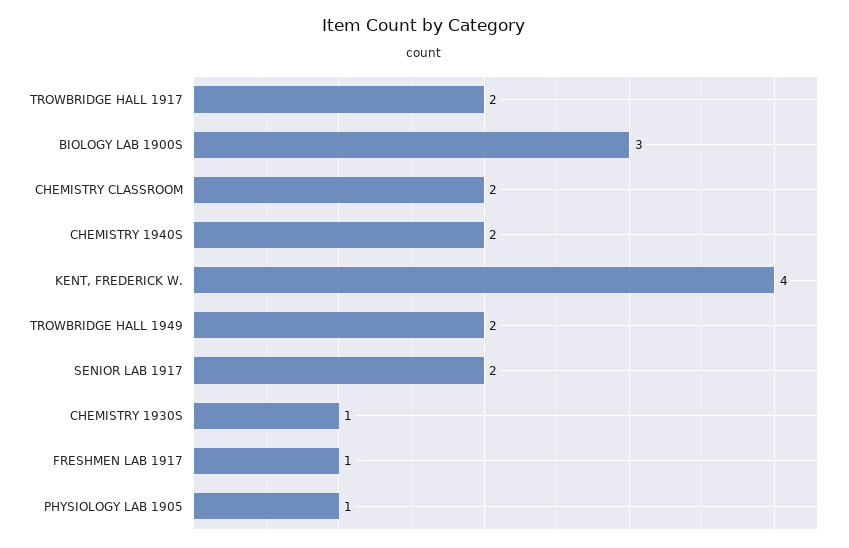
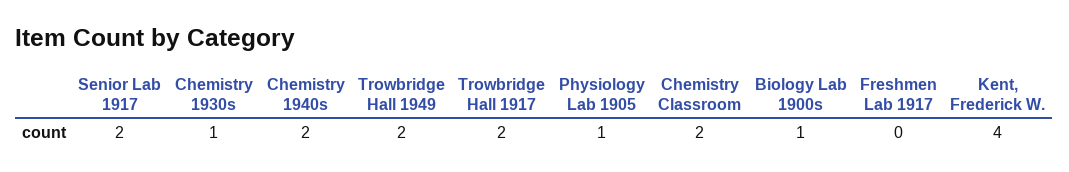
  {
    "TROWBRIDGE HALL 1917": 2,
-   "BIOLOGY LAB 1900S": 3,
+   "BIOLOGY LAB 1900S": 1,
    "CHEMISTRY CLASSROOM": 2,
    "CHEMISTRY 1940S": 2,
    "KENT, FREDERICK W.": 4,
    "TROWBRIDGE HALL 1949": 2,
    "SENIOR LAB 1917": 2,
    "CHEMISTRY 1930S": 1,
-   "FRESHMEN LAB 1917": 1,
+   "FRESHMEN LAB 1917": 0,
    "PHYSIOLOGY LAB 1905": 1
  }

